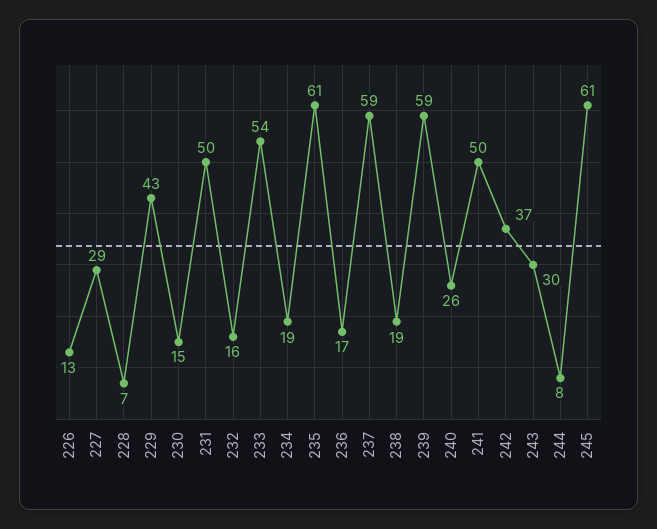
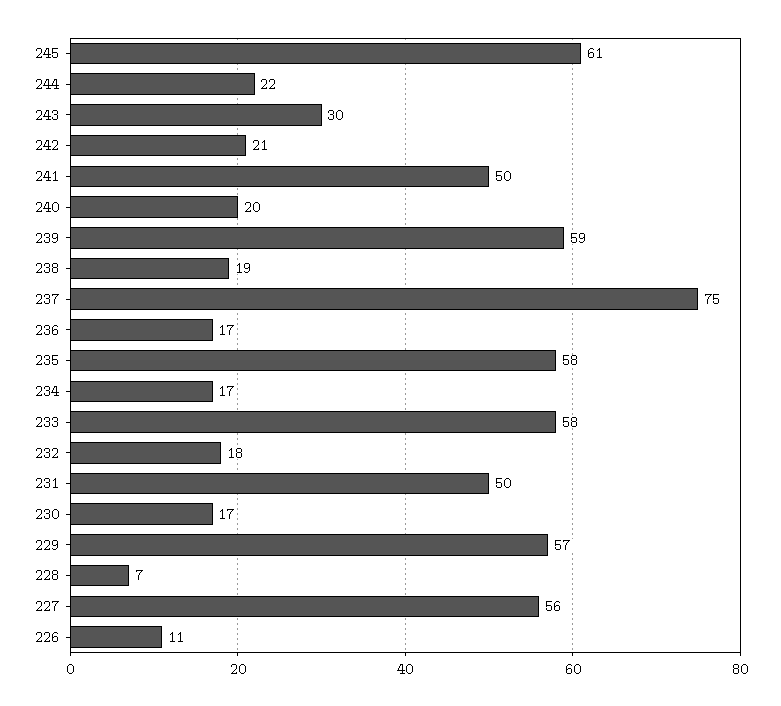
  {
-   "226": 13,
+   "226": 11,
-   "227": 29,
+   "227": 56,
    "228": 7,
-   "229": 43,
+   "229": 57,
-   "230": 15,
+   "230": 17,
    "231": 50,
-   "232": 16,
+   "232": 18,
-   "233": 54,
+   "233": 58,
-   "234": 19,
+   "234": 17,
-   "235": 61,
+   "235": 58,
    "236": 17,
-   "237": 59,
+   "237": 75,
    "238": 19,
    "239": 59,
-   "240": 26,
+   "240": 20,
    "241": 50,
-   "242": 37,
+   "242": 21,
    "243": 30,
-   "244": 8,
+   "244": 22,
    "245": 61
  }

